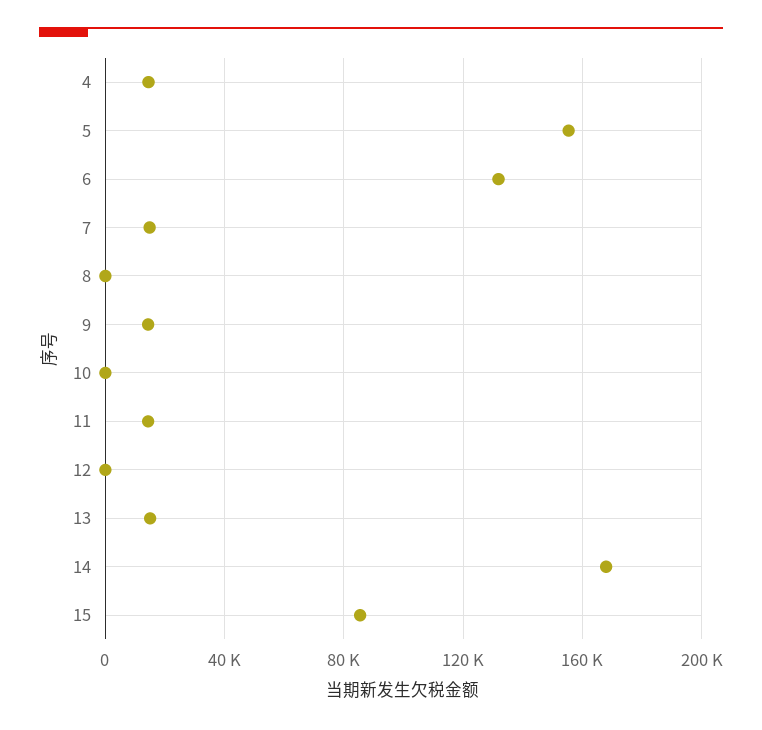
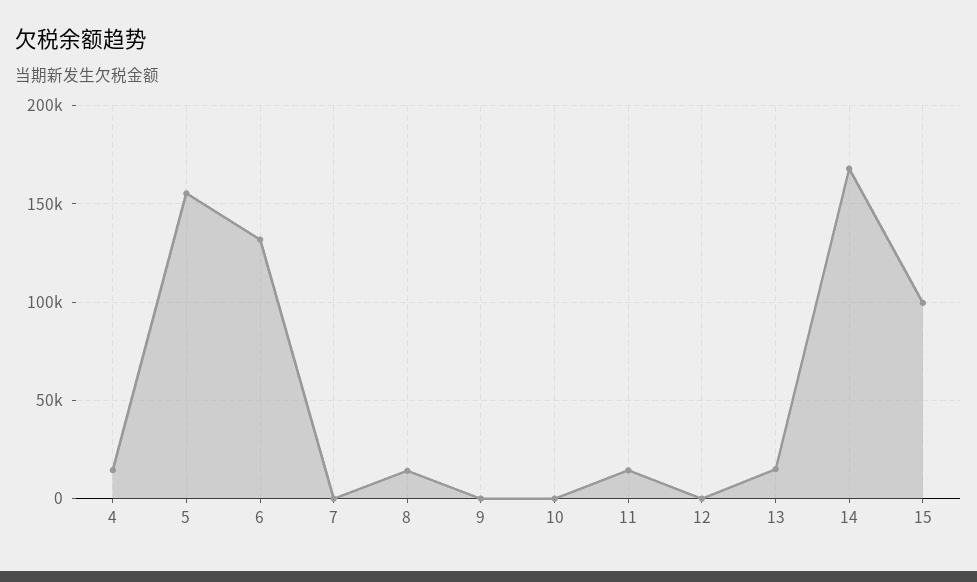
  {
    "4": 15000,
    "5": 155000,
    "6": 130000,
-   "7": 15000,
+   "7": 0,
-   "8": 0,
+   "8": 15000,
-   "9": 15000,
+   "9": 0,
    "10": 0,
    "11": 15000,
    "12": 0,
    "13": 15000,
    "14": 170000,
-   "15": 85000
+   "15": 100000
  }

